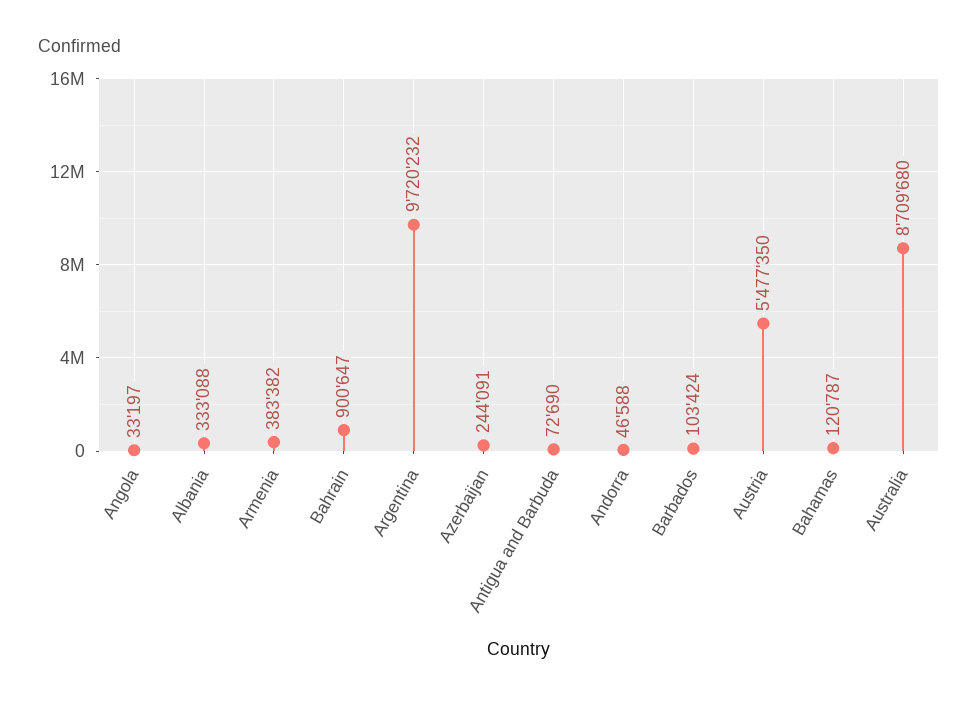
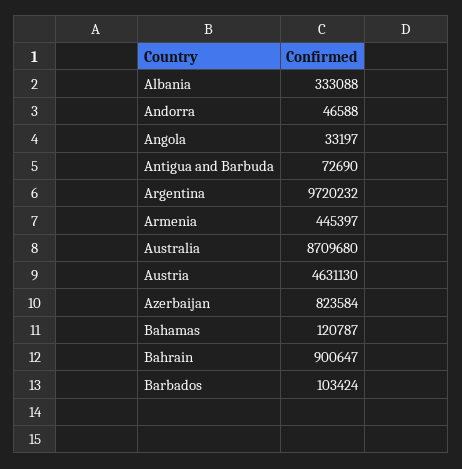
  {
    "Angola": 33197,
    "Albania": 333088,
-   "Armenia": 383382,
+   "Armenia": 445397,
    "Bahrain": 900647,
    "Argentina": 9720232,
-   "Azerbaijan": 244091,
+   "Azerbaijan": 823584,
    "Antigua and Barbuda": 72690,
    "Andorra": 46588,
    "Barbados": 103424,
-   "Austria": 5477350,
+   "Austria": 4631130,
    "Bahamas": 120787,
    "Australia": 8709680
  }

